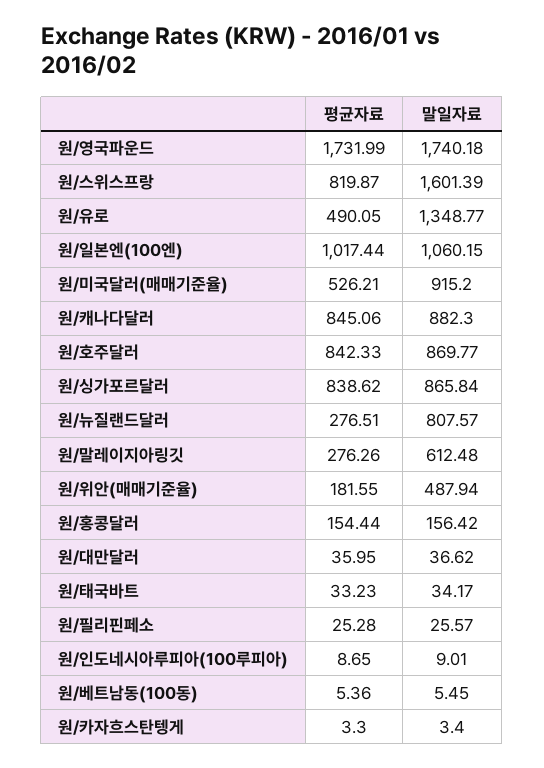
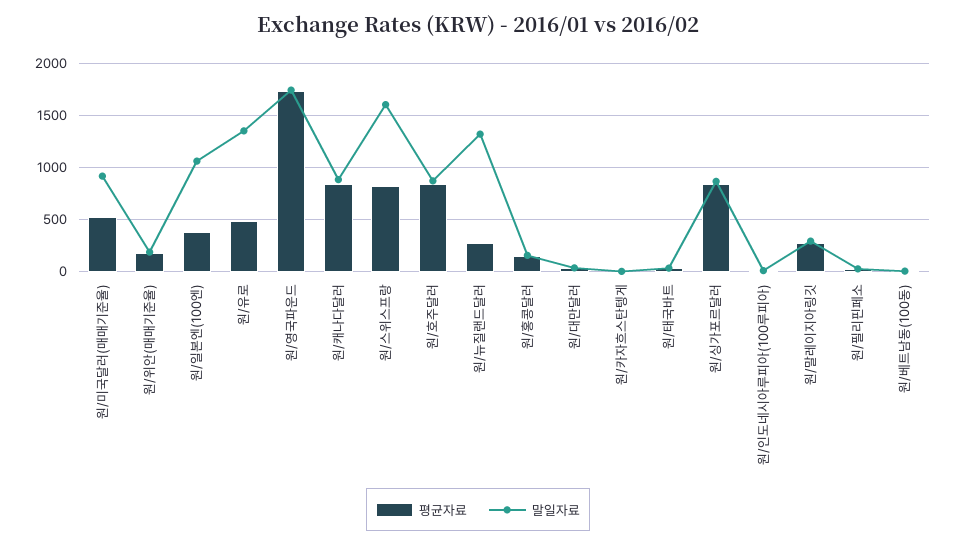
  {
    "평균자료": {
      "원/영국파운드": 1731.99,
      "원/스위스프랑": 819.87,
      "원/유로": 490.05,
-     "원/일본엔(100엔)": 1017.44,
+     "원/일본엔(100엔)": 400,
      "원/미국달러(매매기준율)": 526.21,
      "원/캐나다달러": 845.06,
      "원/호주달러": 842.33,
      "원/싱가포르달러": 838.62,
      "원/뉴질랜드달러": 276.51,
      "원/말레이지아링깃": 276.26,
      "원/위안(매매기준율)": 181.55,
      "원/홍콩달러": 154.44,
      "원/대만달러": 35.95,
      "원/태국바트": 33.23,
      "원/필리핀페소": 25.28,
      "원/인도네시아루피아(100루피아)": 8.65,
      "원/베트남동(100동)": 5.36,
      "원/카자흐스탄텡게": 3.3
    },
    "말일자료": {
      "원/영국파운드": 1740.18,
      "원/스위스프랑": 1601.39,
      "원/유로": 1348.77,
      "원/일본엔(100엔)": 1060.15,
      "원/미국달러(매매기준율)": 915.2,
      "원/캐나다달러": 882.3,
      "원/호주달러": 869.77,
      "원/싱가포르달러": 865.84,
-     "원/뉴질랜드달러": 807.57,
+     "원/뉴질랜드달러": 1300,
-     "원/말레이지아링깃": 612.48,
+     "원/말레이지아링깃": 300,
-     "원/위안(매매기준율)": 487.94,
+     "원/위안(매매기준율)": 200,
      "원/홍콩달러": 156.42,
      "원/대만달러": 36.62,
      "원/태국바트": 34.17,
      "원/필리핀페소": 25.57,
      "원/인도네시아루피아(100루피아)": 9.01,
      "원/베트남동(100동)": 5.45,
      "원/카자흐스탄텡게": 3.4
    }
  }

